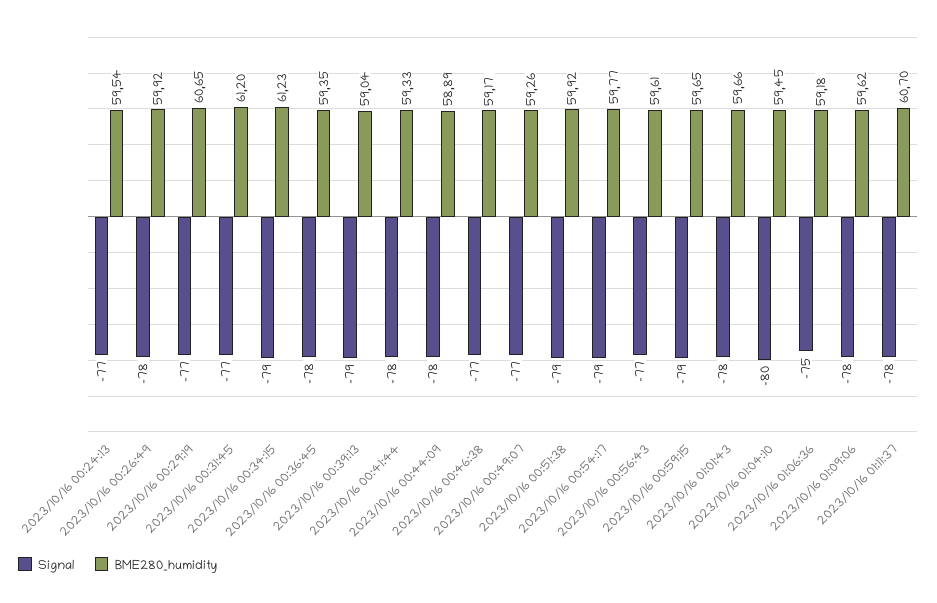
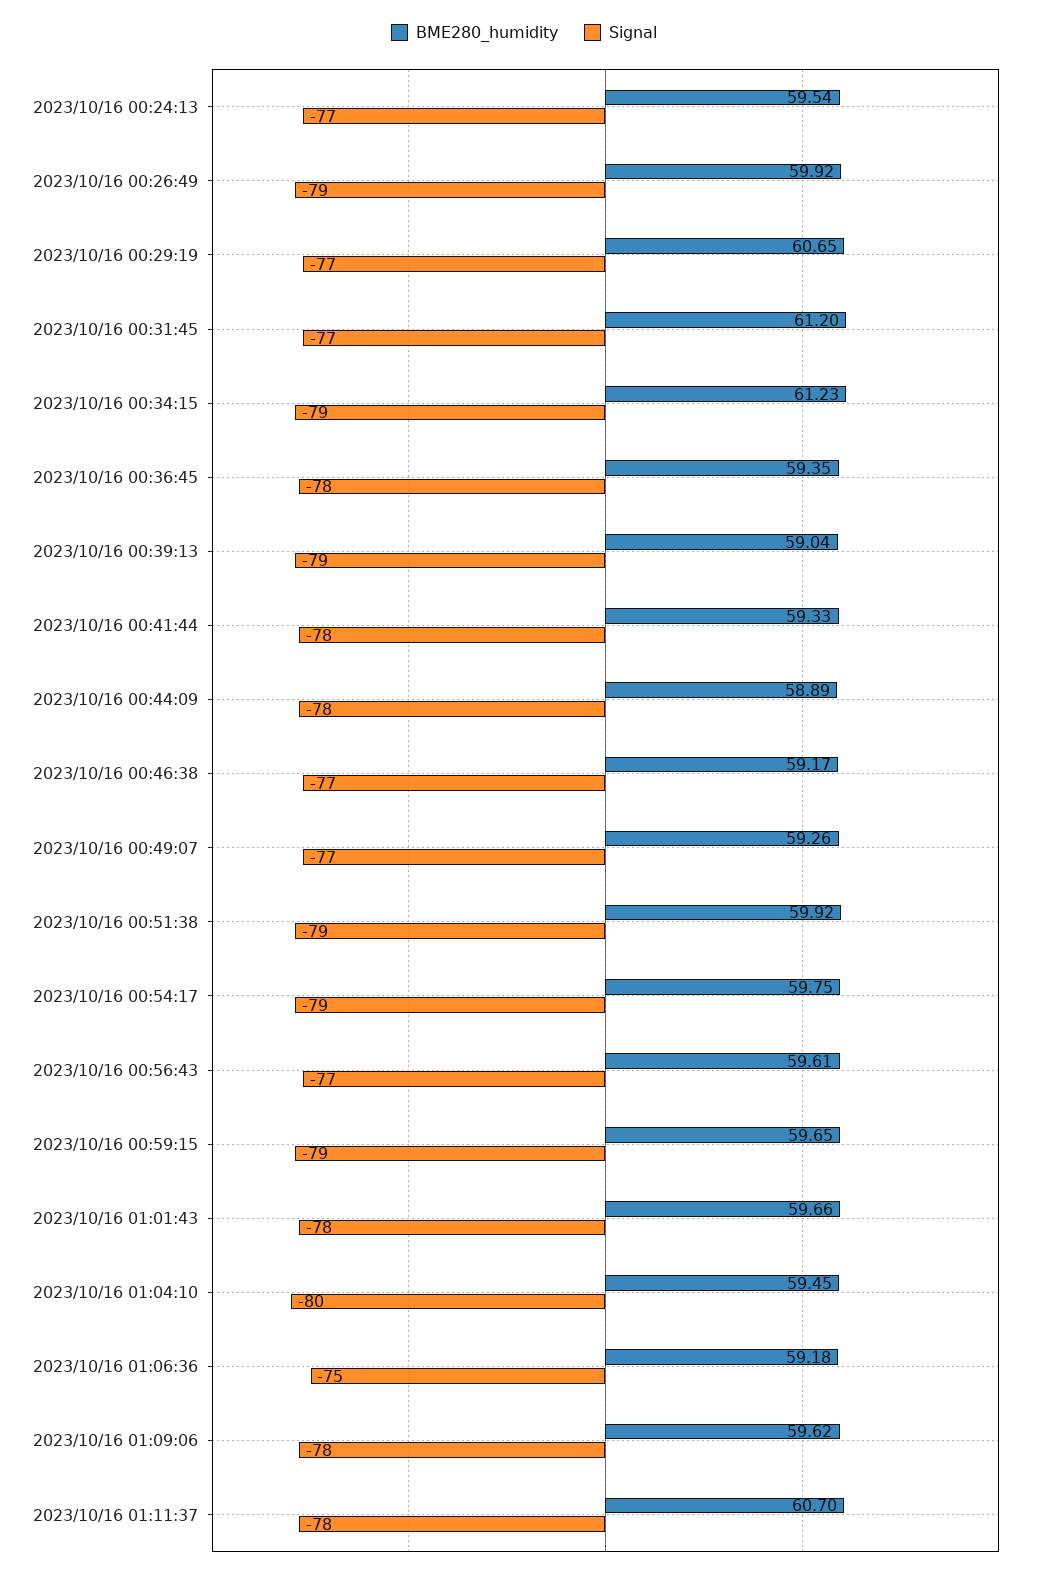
  {
    "Signal": {
      "2023/10/16 00:24:13": -77,
-     "2023/10/16 00:26:49": -78,
+     "2023/10/16 00:26:49": -79,
      "2023/10/16 00:29:19": -77,
      "2023/10/16 00:31:45": -77,
      "2023/10/16 00:34:15": -79,
      "2023/10/16 00:36:45": -78,
      "2023/10/16 00:39:13": -79,
      "2023/10/16 00:41:44": -78,
      "2023/10/16 00:44:09": -78,
      "2023/10/16 00:46:38": -77,
      "2023/10/16 00:49:07": -77,
      "2023/10/16 00:51:38": -79,
      "2023/10/16 00:54:17": -79,
      "2023/10/16 00:56:43": -77,
      "2023/10/16 00:59:15": -79,
      "2023/10/16 01:01:43": -78,
      "2023/10/16 01:04:10": -80,
      "2023/10/16 01:06:36": -75,
      "2023/10/16 01:09:06": -78,
      "2023/10/16 01:11:37": -78
    },
    "BME280_humidity": {
      "2023/10/16 00:24:13": 59.54,
      "2023/10/16 00:26:49": 59.92,
      "2023/10/16 00:29:19": 60.65,
      "2023/10/16 00:31:45": 61.2,
      "2023/10/16 00:34:15": 61.23,
      "2023/10/16 00:36:45": 59.35,
      "2023/10/16 00:39:13": 59.04,
      "2023/10/16 00:41:44": 59.33,
      "2023/10/16 00:44:09": 58.89,
      "2023/10/16 00:46:38": 59.17,
      "2023/10/16 00:49:07": 59.26,
      "2023/10/16 00:51:38": 59.92,
-     "2023/10/16 00:54:17": 59.77,
+     "2023/10/16 00:54:17": 59.75,
      "2023/10/16 00:56:43": 59.61,
      "2023/10/16 00:59:15": 59.65,
      "2023/10/16 01:01:43": 59.66,
      "2023/10/16 01:04:10": 59.45,
      "2023/10/16 01:06:36": 59.18,
      "2023/10/16 01:09:06": 59.62,
      "2023/10/16 01:11:37": 60.7
    }
  }

